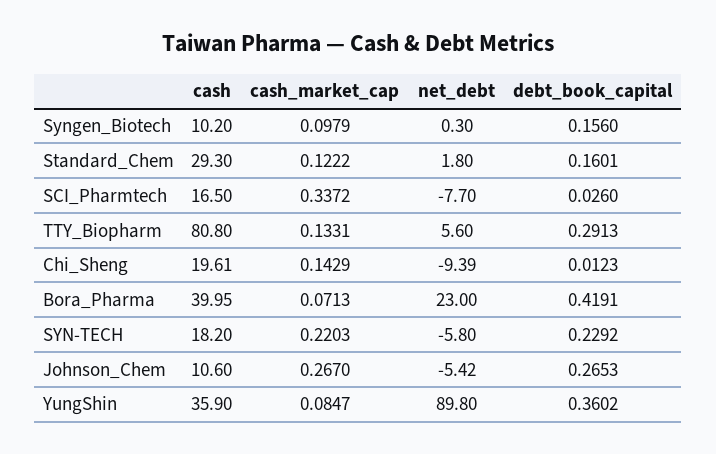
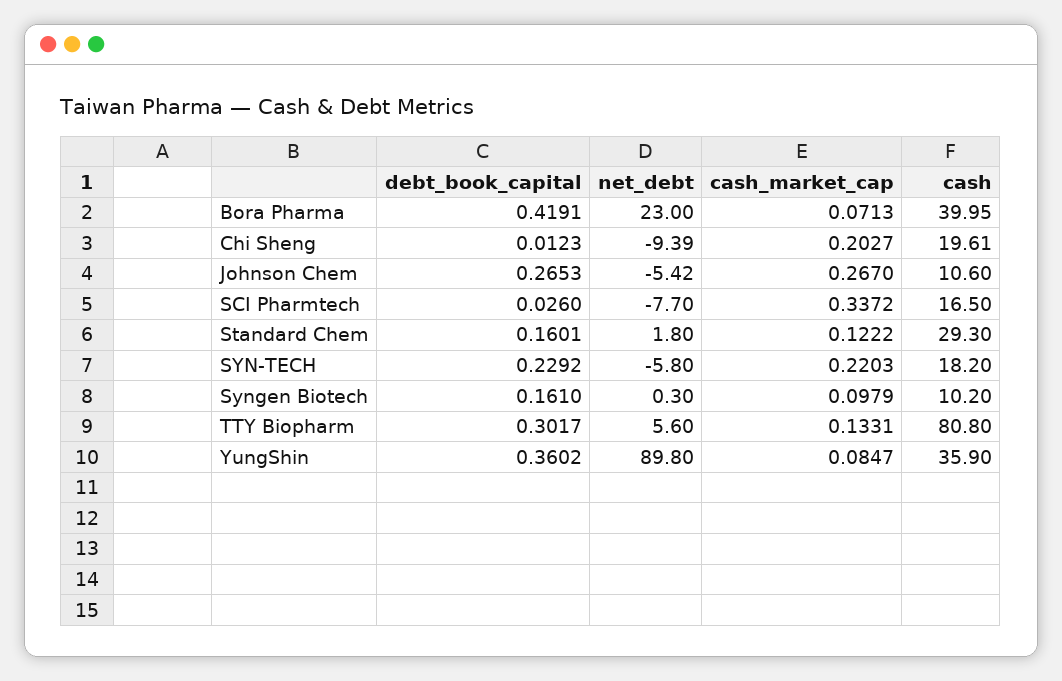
  {
    "cash": {
      "Syngen_Biotech": 10.2,
      "Standard_Chem": 29.3,
      "SCI_Pharmtech": 16.5,
      "TTY_Biopharm": 80.8,
      "Chi_Sheng": 19.61,
      "Bora_Pharma": 39.95,
      "SYN-TECH": 18.2,
      "Johnson_Chem": 10.6,
      "YungShin": 35.9
    },
    "cash_market_cap": {
      "Syngen_Biotech": 0.0979,
      "Standard_Chem": 0.1222,
      "SCI_Pharmtech": 0.3372,
      "TTY_Biopharm": 0.1331,
-     "Chi_Sheng": 0.1429,
+     "Chi_Sheng": 0.2027,
      "Bora_Pharma": 0.0713,
      "SYN-TECH": 0.2203,
      "Johnson_Chem": 0.267,
      "YungShin": 0.0847
    },
    "net_debt": {
      "Syngen_Biotech": 0.3,
      "Standard_Chem": 1.8,
      "SCI_Pharmtech": -7.7,
      "TTY_Biopharm": 5.6,
      "Chi_Sheng": -9.39,
      "Bora_Pharma": 23,
      "SYN-TECH": -5.8,
      "Johnson_Chem": -5.42,
      "YungShin": 89.8
    },
    "debt_book_capital": {
-     "Syngen_Biotech": 0.156,
+     "Syngen_Biotech": 0.161,
      "Standard_Chem": 0.1601,
      "SCI_Pharmtech": 0.026,
-     "TTY_Biopharm": 0.2913,
+     "TTY_Biopharm": 0.3017,
      "Chi_Sheng": 0.0123,
      "Bora_Pharma": 0.4191,
      "SYN-TECH": 0.2292,
      "Johnson_Chem": 0.2653,
      "YungShin": 0.3602
    }
  }

